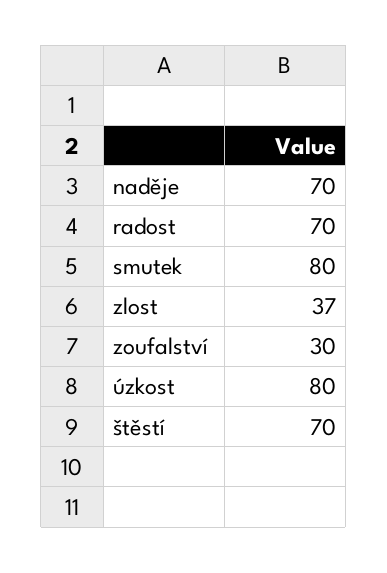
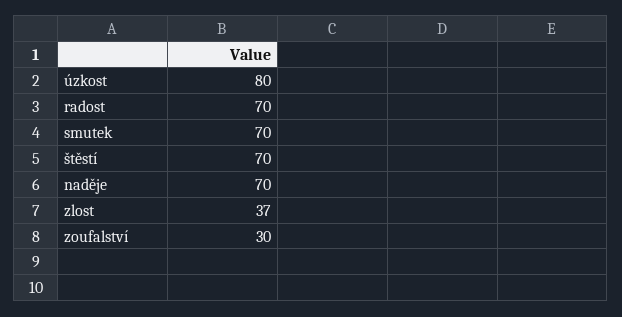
  {
    "naděje": 70,
    "radost": 70,
-   "smutek": 80,
+   "smutek": 70,
    "zlost": 37,
    "zoufalství": 30,
    "úzkost": 80,
    "štěstí": 70
  }

